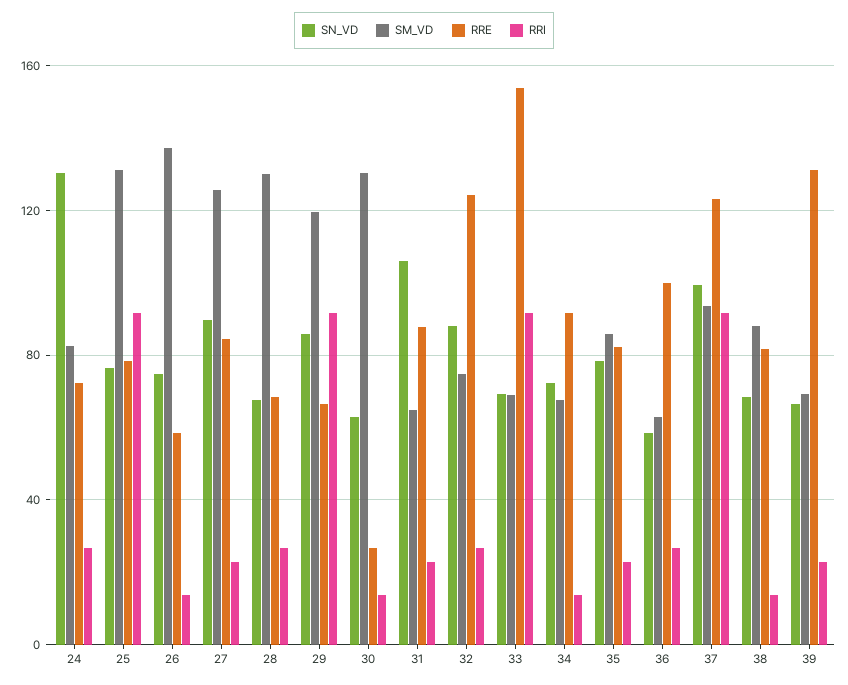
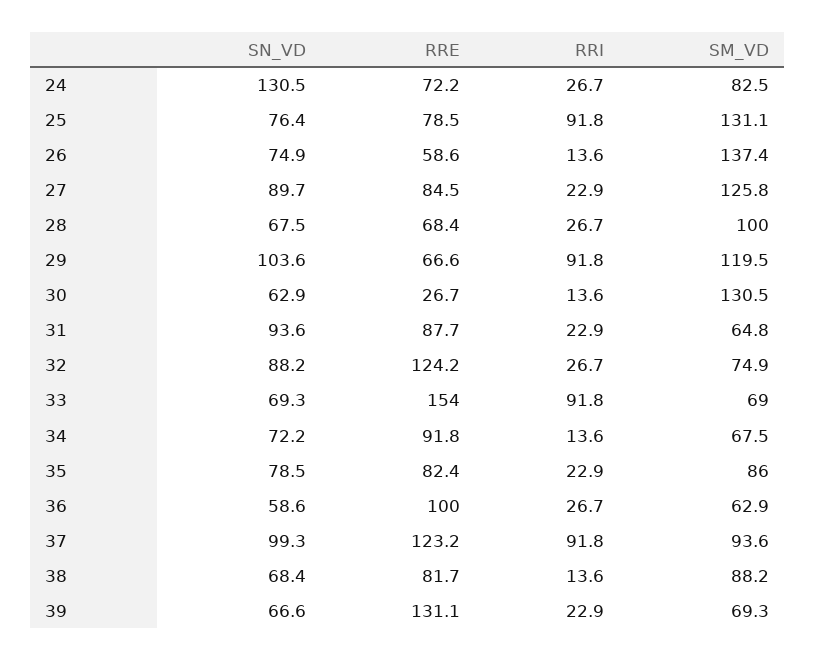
  {
    "SN_VD": {
      "24": 130.5,
      "25": 76.4,
      "26": 74.9,
      "27": 89.7,
      "28": 67.5,
-     "29": 85,
+     "29": 103.6,
      "30": 62.9,
-     "31": 105,
+     "31": 93.6,
      "32": 88.2,
      "33": 69.3,
      "34": 72.2,
      "35": 78.5,
      "36": 58.6,
      "37": 99.3,
      "38": 68.4,
      "39": 66.6
    },
    "SM_VD": {
      "24": 82.5,
      "25": 131.1,
      "26": 137.4,
      "27": 125.8,
-     "28": 130,
+     "28": 100,
      "29": 119.5,
      "30": 130.5,
      "31": 64.8,
      "32": 74.9,
      "33": 69,
      "34": 67.5,
      "35": 86,
      "36": 62.9,
      "37": 93.6,
      "38": 88.2,
      "39": 69.3
    },
    "RRE": {
      "24": 72.2,
      "25": 78.5,
      "26": 58.6,
      "27": 84.5,
      "28": 68.4,
      "29": 66.6,
      "30": 26.7,
      "31": 87.7,
      "32": 124.2,
      "33": 154,
      "34": 91.8,
      "35": 82.4,
      "36": 100,
      "37": 123.2,
      "38": 81.7,
      "39": 131.1
    },
    "RRI": {
      "24": 26.7,
      "25": 91.8,
      "26": 13.6,
      "27": 22.9,
      "28": 26.7,
      "29": 91.8,
      "30": 13.6,
      "31": 22.9,
      "32": 26.7,
      "33": 91.8,
      "34": 13.6,
      "35": 22.9,
      "36": 26.7,
      "37": 91.8,
      "38": 13.6,
      "39": 22.9
    }
  }

